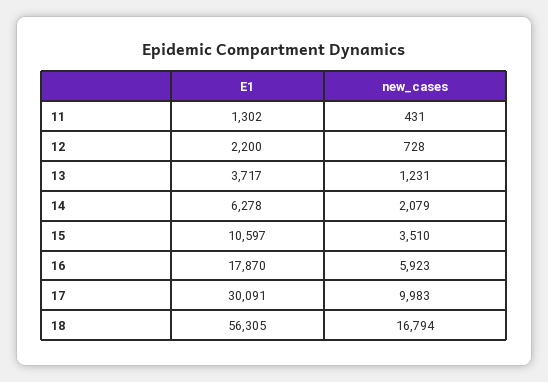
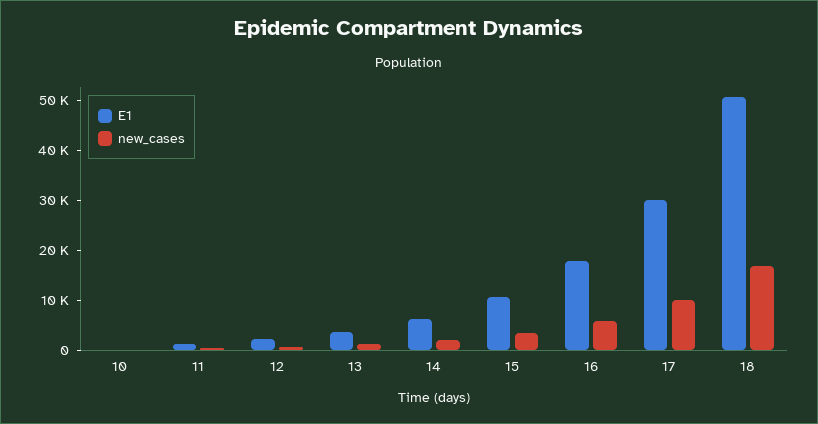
  {
    "E1": {
      "11": 1302,
      "12": 2200,
      "13": 3717,
      "14": 6278,
      "15": 10597,
      "16": 17870,
      "17": 30091,
-     "18": 56305
+     "18": 50000,
+     "10": 0
    },
    "new_cases": {
      "11": 431,
      "12": 728,
      "13": 1231,
      "14": 2079,
      "15": 3510,
      "16": 5923,
      "17": 9983,
-     "18": 16794
+     "18": 16794,
+     "10": 0
    }
  }

